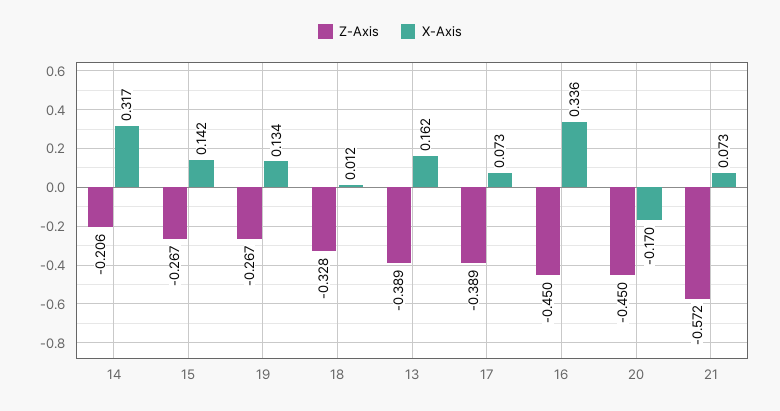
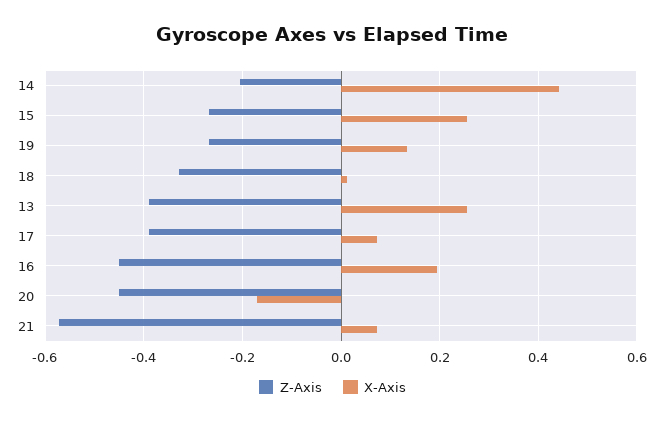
  {
    "Z-Axis": {
      "14": -0.206,
      "15": -0.267,
      "19": -0.267,
      "18": -0.328,
      "13": -0.389,
      "17": -0.389,
      "16": -0.45,
      "20": -0.45,
      "21": -0.572
    },
    "X-Axis": {
-     "14": 0.317,
+     "14": 0.44,
-     "15": 0.142,
+     "15": 0.26,
      "19": 0.134,
      "18": 0.012,
-     "13": 0.162,
+     "13": 0.26,
      "17": 0.073,
-     "16": 0.336,
+     "16": 0.2,
      "20": -0.17,
      "21": 0.073
    }
  }

